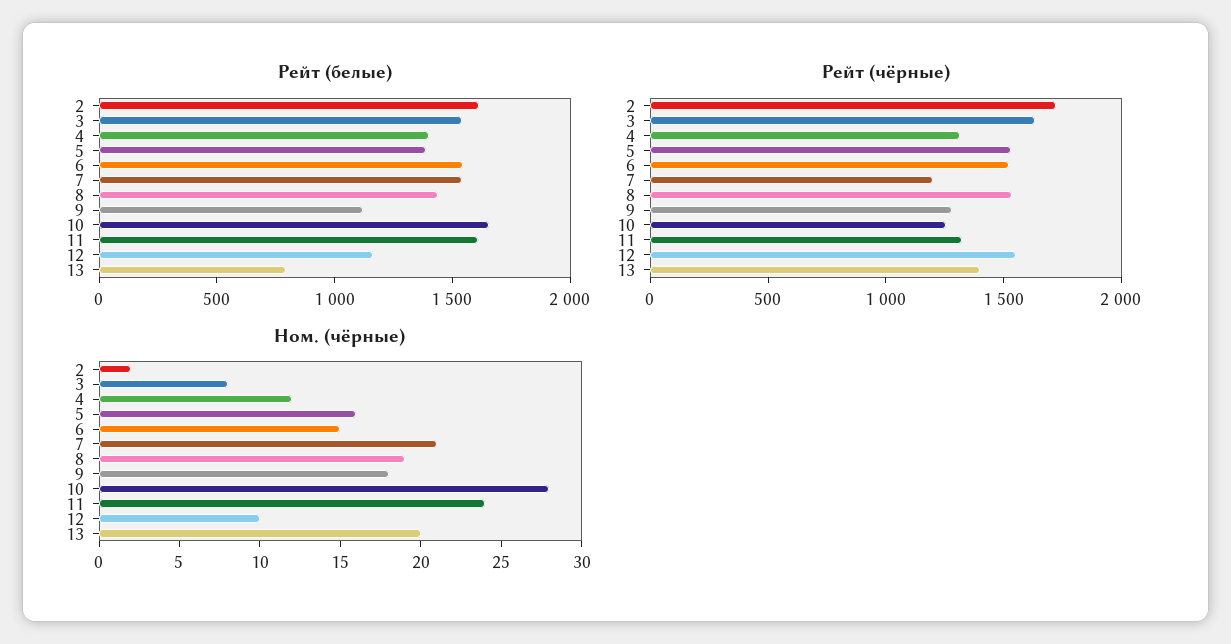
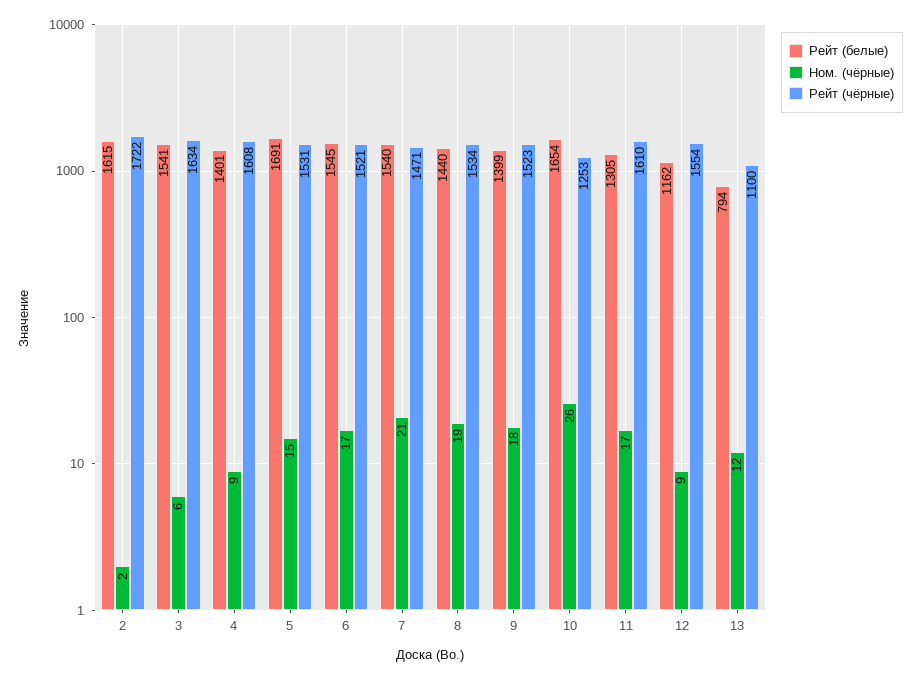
  {
    "Рейт (белые)": {
      "2": 1615,
      "3": 1541,
      "4": 1401,
-     "5": 1400,
+     "5": 1691,
      "6": 1545,
      "7": 1540,
      "8": 1440,
-     "9": 1100,
+     "9": 1399,
      "10": 1654,
-     "11": 1600,
+     "11": 1305,
      "12": 1162,
      "13": 794
    },
    "Рейт (чёрные)": {
      "2": 1722,
      "3": 1634,
-     "4": 1300,
+     "4": 1608,
      "5": 1531,
      "6": 1521,
-     "7": 1200,
+     "7": 1471,
      "8": 1534,
-     "9": 1300,
+     "9": 1523,
      "10": 1253,
-     "11": 1300,
+     "11": 1610,
      "12": 1554,
-     "13": 1400
+     "13": 1100
    },
    "Ном. (чёрные)": {
      "2": 2,
-     "3": 8,
+     "3": 6,
-     "4": 12,
+     "4": 9,
-     "5": 16,
+     "5": 15,
-     "6": 15,
+     "6": 17,
      "7": 21,
      "8": 19,
      "9": 18,
-     "10": 28,
+     "10": 26,
-     "11": 24,
+     "11": 17,
-     "12": 10,
+     "12": 9,
-     "13": 20
+     "13": 12
    }
  }

